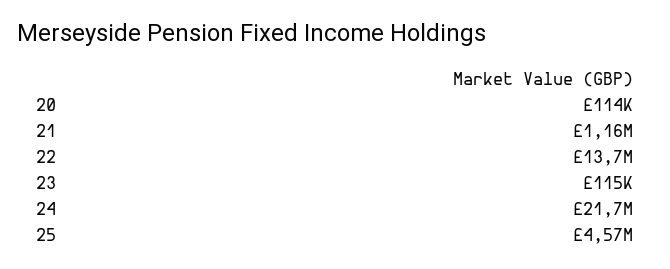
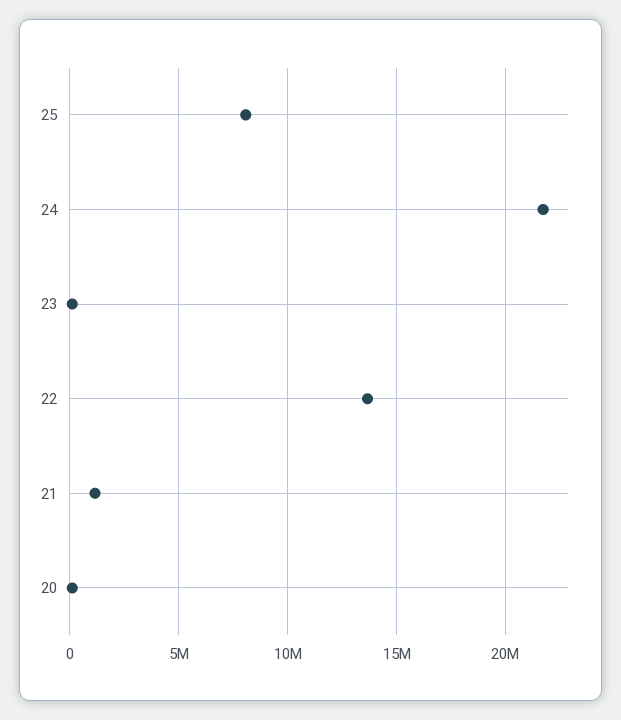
  {
    "20": 114000,
    "21": 1160000,
    "22": 13700000,
    "23": 115000,
    "24": 21700000,
-   "25": 4570000
+   "25": 8000000
  }

